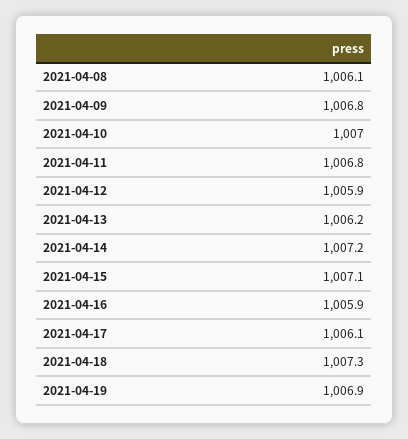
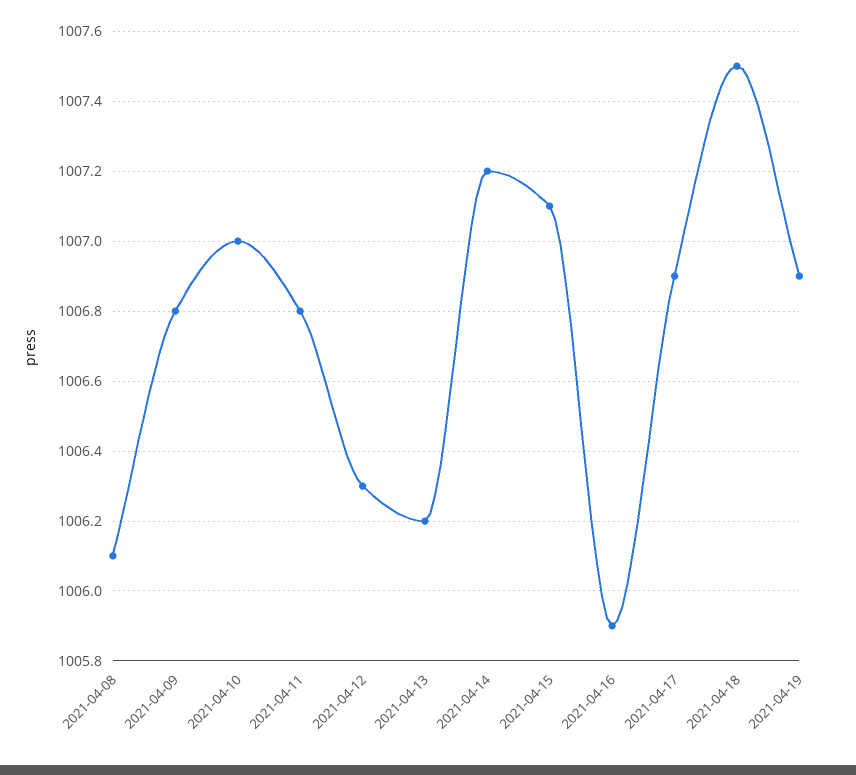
  {
    "2021-04-08": 1006.1,
    "2021-04-09": 1006.8,
    "2021-04-10": 1007,
    "2021-04-11": 1006.8,
-   "2021-04-12": 1005.9,
+   "2021-04-12": 1006.3,
    "2021-04-13": 1006.2,
    "2021-04-14": 1007.2,
    "2021-04-15": 1007.1,
    "2021-04-16": 1005.9,
-   "2021-04-17": 1006.1,
+   "2021-04-17": 1006.9,
-   "2021-04-18": 1007.3,
+   "2021-04-18": 1007.5,
    "2021-04-19": 1006.9
  }

